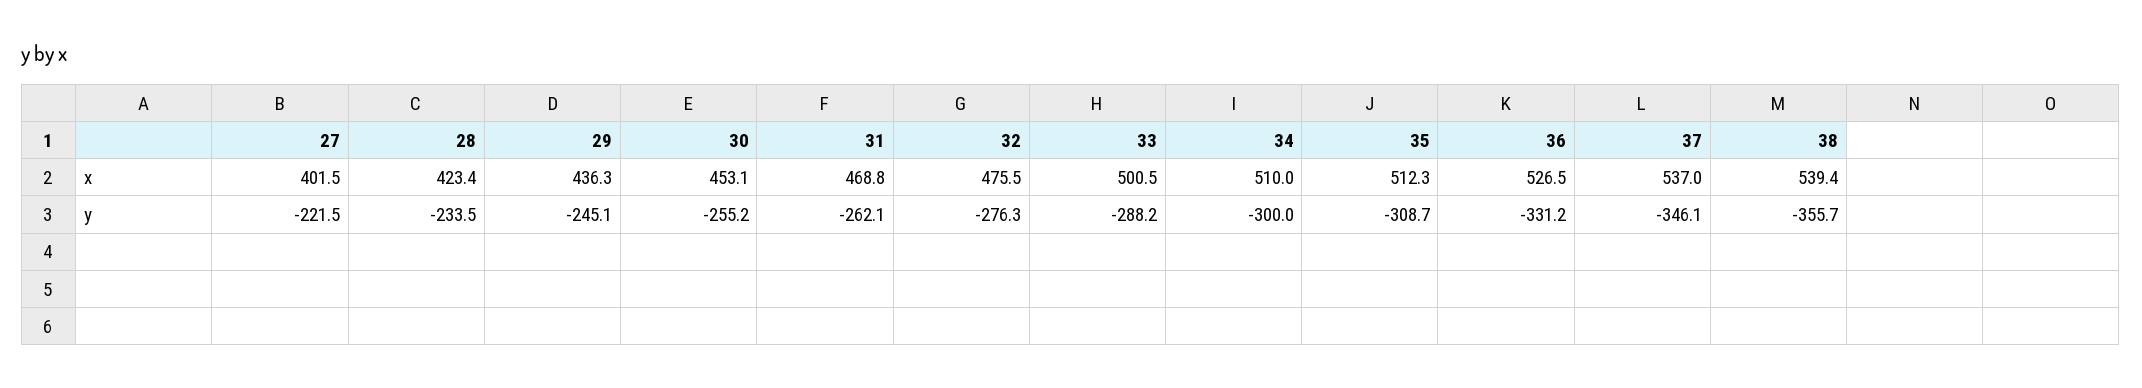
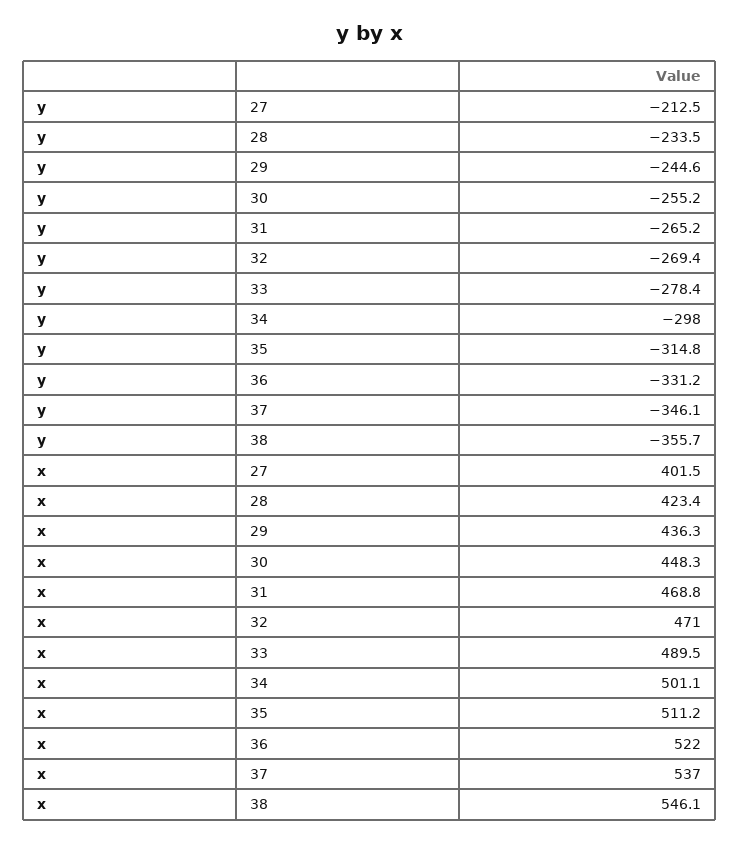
  {
    "27": {
      "x": 401.5,
-     "y": -221.5
+     "y": -212.5
    },
    "28": {
      "x": 423.4,
      "y": -233.5
    },
    "29": {
      "x": 436.3,
-     "y": -245.1
+     "y": -244.6
    },
    "30": {
-     "x": 453.1,
+     "x": 448.3,
      "y": -255.2
    },
    "31": {
      "x": 468.8,
-     "y": -262.1
+     "y": -265.2
    },
    "32": {
-     "x": 475.5,
+     "x": 471,
-     "y": -276.3
+     "y": -269.4
    },
    "33": {
-     "x": 500.5,
+     "x": 489.5,
-     "y": -288.2
+     "y": -278.4
    },
    "34": {
-     "x": 510,
+     "x": 501.1,
-     "y": -300
+     "y": -298
    },
    "35": {
-     "x": 512.3,
+     "x": 511.2,
-     "y": -308.7
+     "y": -314.8
    },
    "36": {
-     "x": 526.5,
+     "x": 522,
      "y": -331.2
    },
    "37": {
      "x": 537,
      "y": -346.1
    },
    "38": {
-     "x": 539.4,
+     "x": 546.1,
      "y": -355.7
    }
  }

